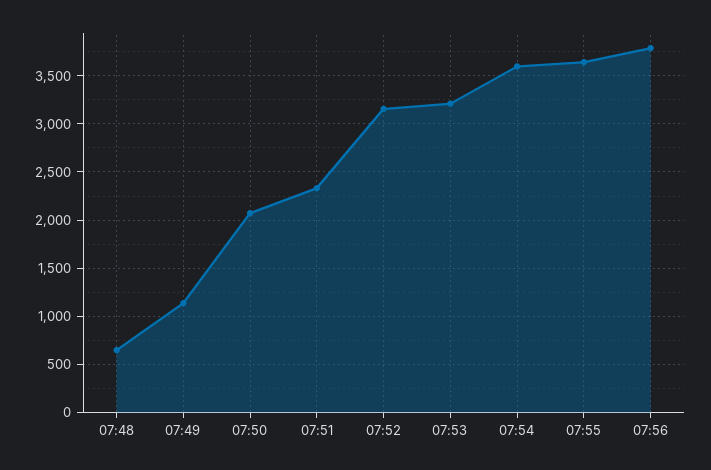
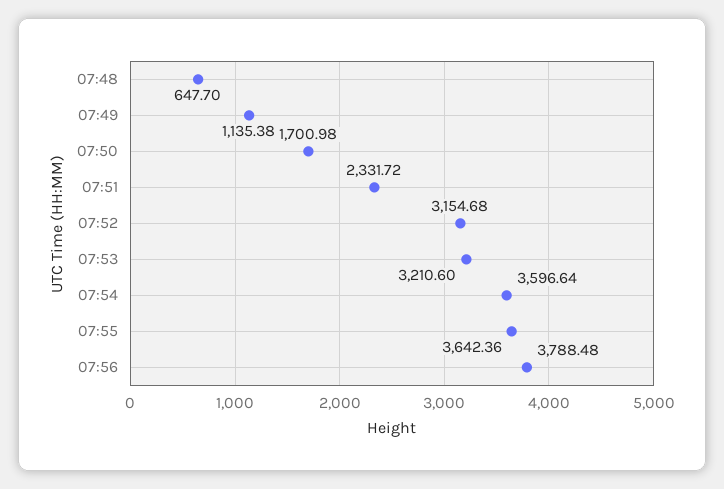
  {
    "07:48": 647.7,
    "07:49": 1135.38,
-   "07:50": 2100,
+   "07:50": 1700.98,
    "07:51": 2331.72,
    "07:52": 3154.68,
    "07:53": 3210.6,
    "07:54": 3596.64,
    "07:55": 3642.36,
    "07:56": 3788.48
  }

